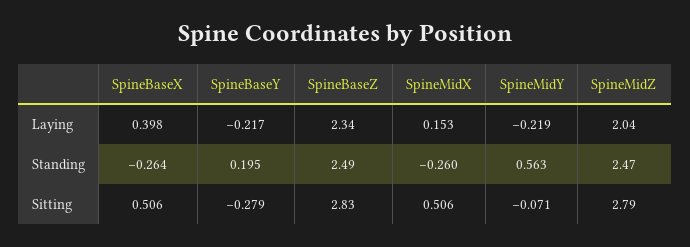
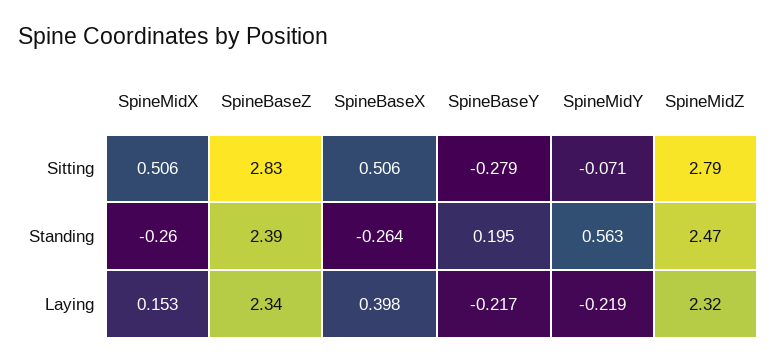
  {
    "SpineBaseX": {
      "Laying": 0.398,
      "Standing": -0.264,
      "Sitting": 0.506
    },
    "SpineBaseY": {
      "Laying": -0.217,
      "Standing": 0.195,
      "Sitting": -0.279
    },
    "SpineBaseZ": {
      "Laying": 2.34,
-     "Standing": 2.49,
+     "Standing": 2.39,
      "Sitting": 2.83
    },
    "SpineMidX": {
      "Laying": 0.153,
      "Standing": -0.26,
      "Sitting": 0.506
    },
    "SpineMidY": {
      "Laying": -0.219,
      "Standing": 0.563,
      "Sitting": -0.071
    },
    "SpineMidZ": {
-     "Laying": 2.04,
+     "Laying": 2.32,
      "Standing": 2.47,
      "Sitting": 2.79
    }
  }

